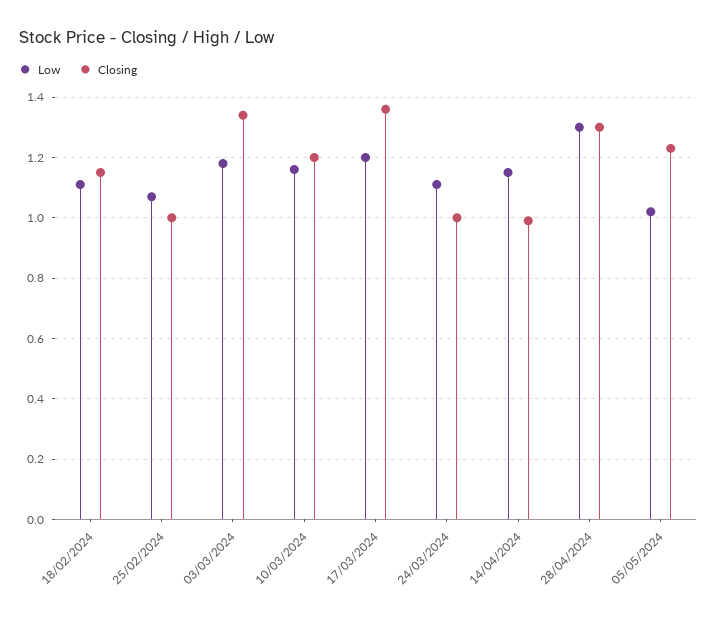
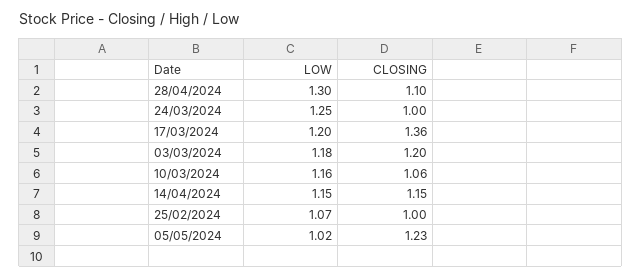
  {
    "Low": {
-     "18/02/2024": 1.1,
      "25/02/2024": 1.07,
      "03/03/2024": 1.18,
      "10/03/2024": 1.16,
      "17/03/2024": 1.2,
-     "24/03/2024": 1.1,
+     "24/03/2024": 1.25,
      "14/04/2024": 1.15,
      "28/04/2024": 1.3,
      "05/05/2024": 1.02
    },
    "Closing": {
-     "18/02/2024": 1.15,
      "25/02/2024": 1,
-     "03/03/2024": 1.35,
+     "03/03/2024": 1.2,
-     "10/03/2024": 1.2,
+     "10/03/2024": 1.06,
      "17/03/2024": 1.36,
      "24/03/2024": 1,
-     "14/04/2024": 1,
+     "14/04/2024": 1.15,
-     "28/04/2024": 1.3,
+     "28/04/2024": 1.1,
      "05/05/2024": 1.23
    }
  }

